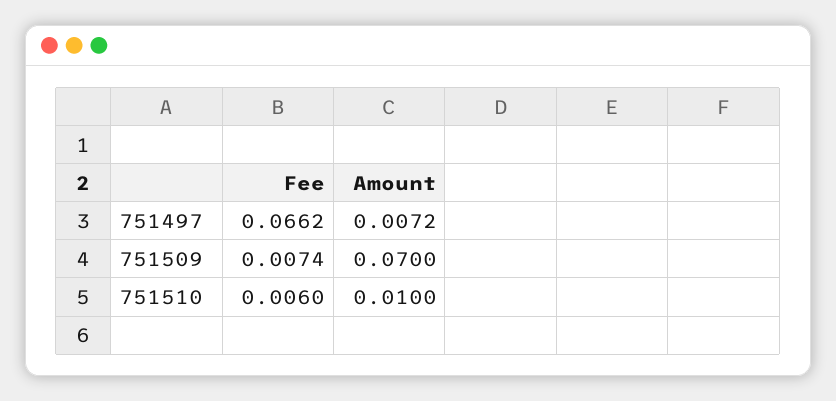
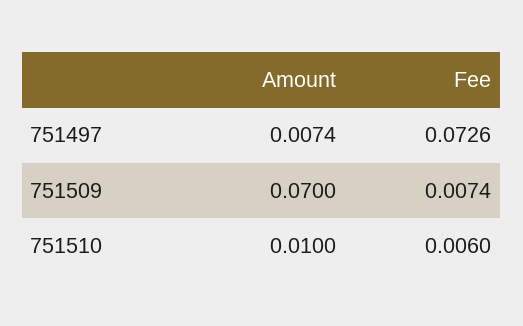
  {
    "Fee": {
-     "751497": 0.0662,
+     "751497": 0.0726,
      "751509": 0.0074,
      "751510": 0.006
    },
    "Amount": {
-     "751497": 0.0072,
+     "751497": 0.0074,
      "751509": 0.07,
      "751510": 0.01
    }
  }

